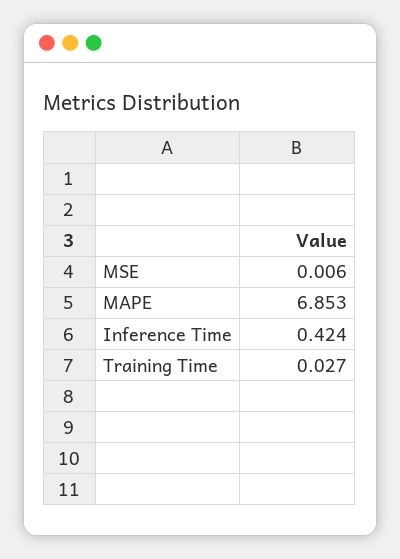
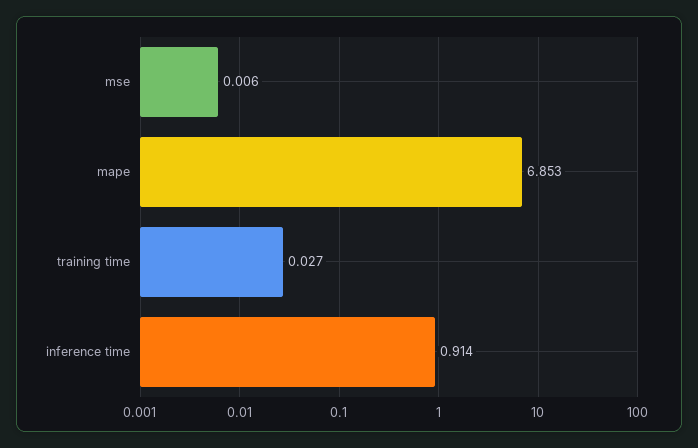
  {
    "MSE": 0.006,
    "MAPE": 6.853,
-   "Inference Time": 0.424,
+   "Inference Time": 0.914,
    "Training Time": 0.027
  }

